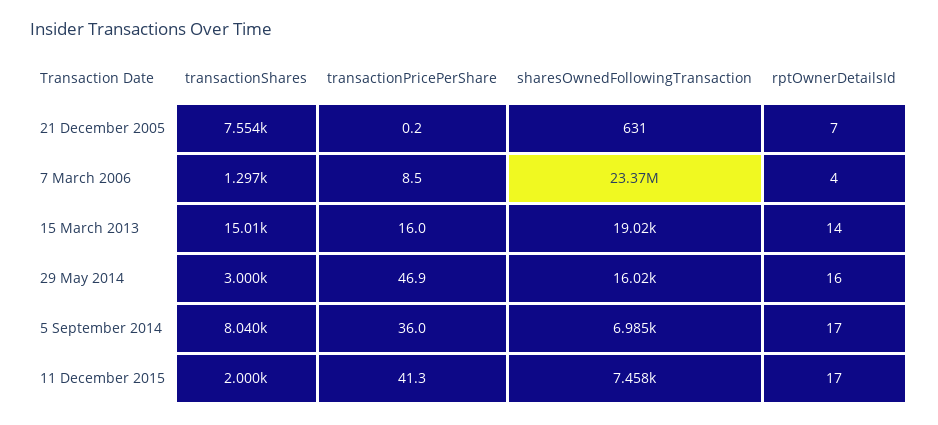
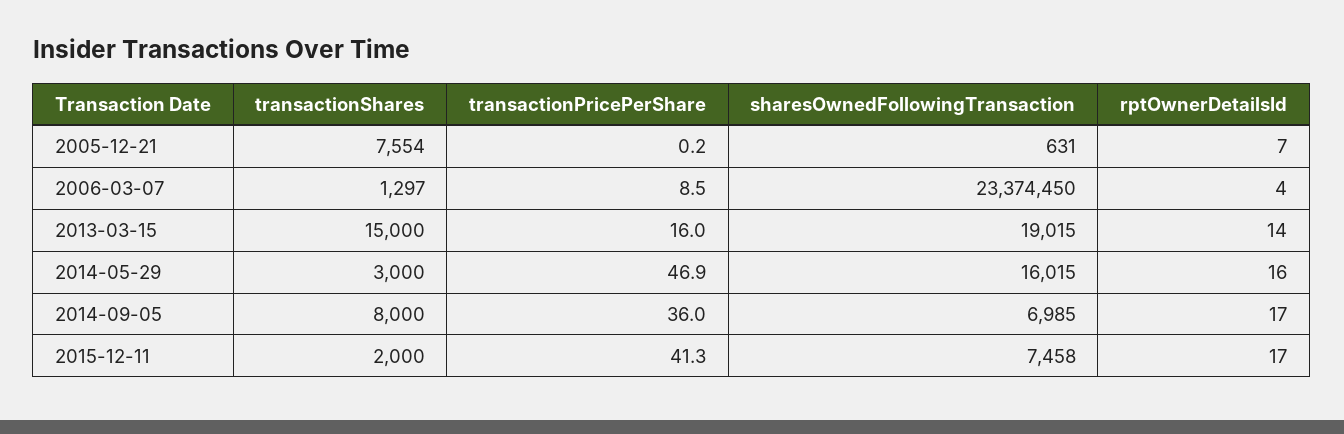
  {
    "transactionShares": {
      "21 December 2005": 7554,
      "7 March 2006": 1297,
-     "15 March 2013": 15010,
+     "15 March 2013": 15000,
      "29 May 2014": 3000,
-     "5 September 2014": 8040,
+     "5 September 2014": 8000,
      "11 December 2015": 2000
    },
    "transactionPricePerShare": {
      "21 December 2005": 0.2,
      "7 March 2006": 8.5,
      "15 March 2013": 16,
      "29 May 2014": 46.9,
      "5 September 2014": 36,
      "11 December 2015": 41.3
    },
    "sharesOwnedFollowingTransaction": {
      "21 December 2005": 631,
      "7 March 2006": 23374450,
      "15 March 2013": 19015,
      "29 May 2014": 16015,
      "5 September 2014": 6985,
      "11 December 2015": 7458
    },
    "rptOwnerDetailsId": {
      "21 December 2005": 7,
      "7 March 2006": 4,
      "15 March 2013": 14,
      "29 May 2014": 16,
      "5 September 2014": 17,
      "11 December 2015": 17
    }
  }

